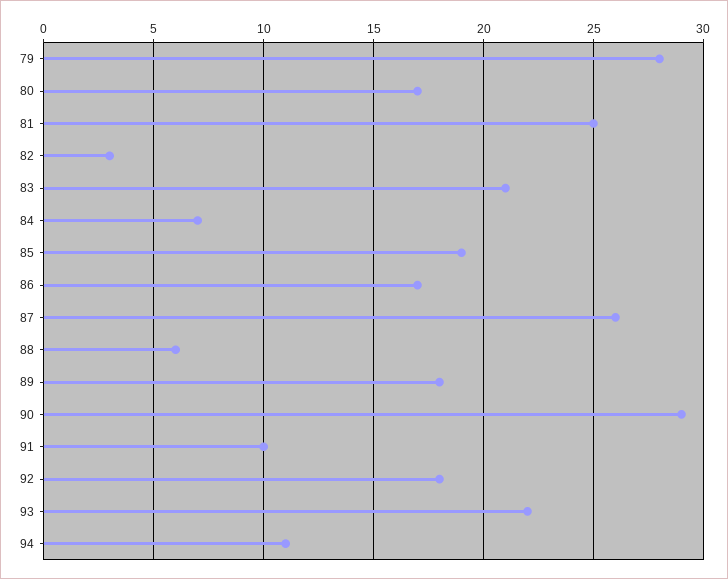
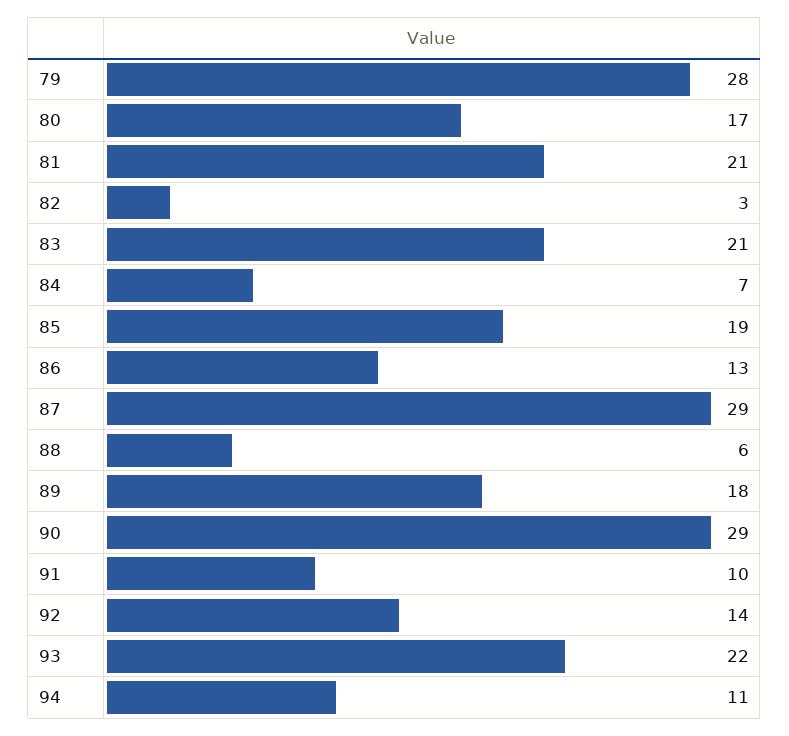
  {
    "79": 28,
    "80": 17,
-   "81": 25,
+   "81": 21,
    "82": 3,
    "83": 21,
    "84": 7,
    "85": 19,
-   "86": 17,
+   "86": 13,
-   "87": 26,
+   "87": 29,
    "88": 6,
    "89": 18,
    "90": 29,
    "91": 10,
-   "92": 18,
+   "92": 14,
    "93": 22,
    "94": 11
  }

